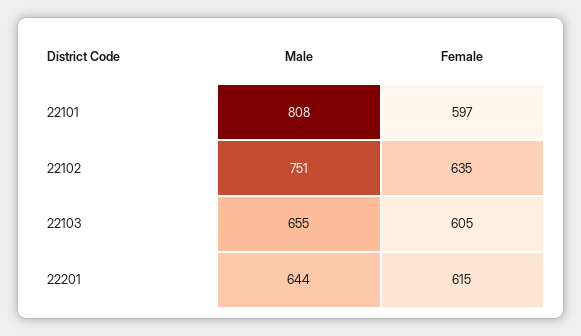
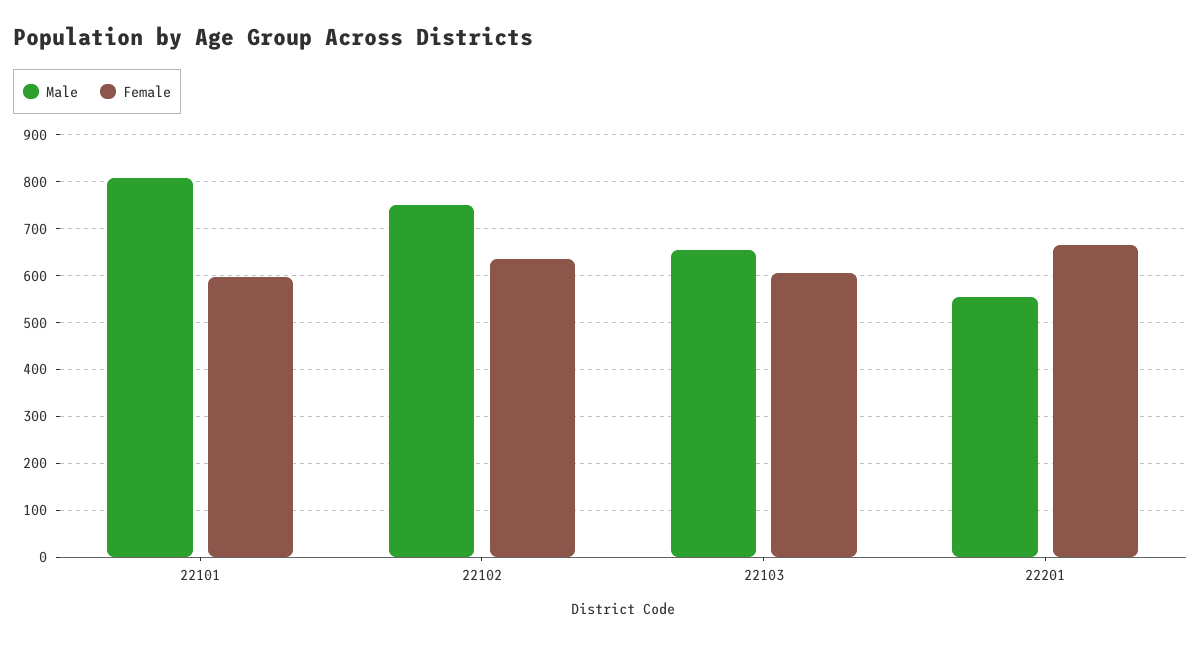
  {
    "Male": {
      "22101": 808,
      "22102": 751,
      "22103": 655,
-     "22201": 644
+     "22201": 560
    },
    "Female": {
      "22101": 597,
      "22102": 635,
      "22103": 605,
-     "22201": 615
+     "22201": 660
    }
  }

